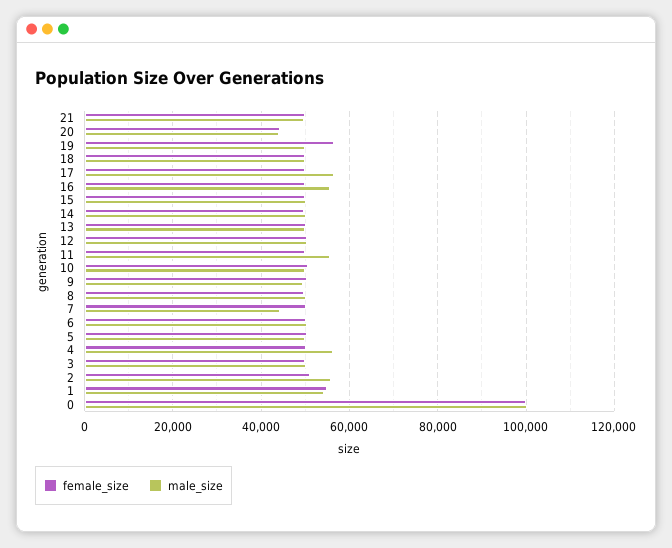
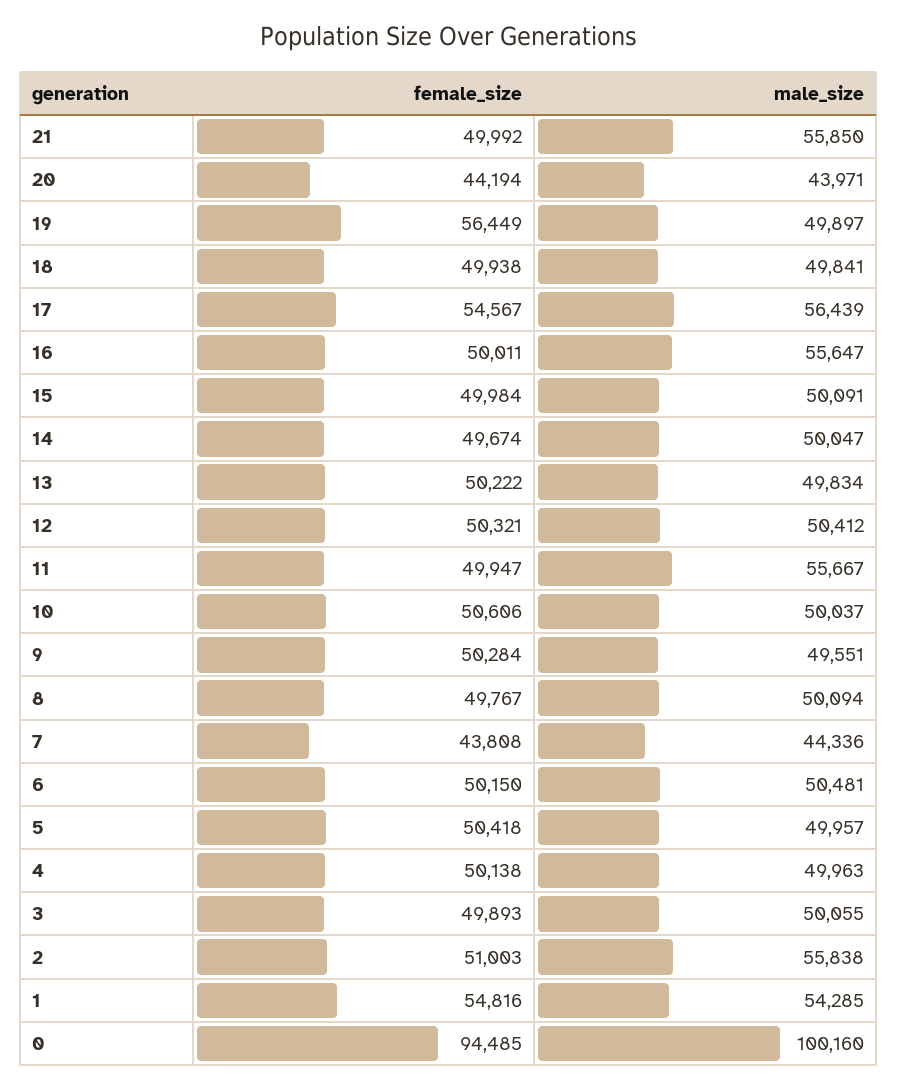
  {
    "female_size": {
      "21": 49992,
      "20": 44194,
      "19": 56449,
      "18": 49938,
-     "17": 50000,
+     "17": 54567,
      "16": 50011,
      "15": 49984,
      "14": 49674,
      "13": 50222,
      "12": 50321,
      "11": 49947,
      "10": 50606,
      "9": 50284,
      "8": 49767,
-     "7": 50000,
+     "7": 43808,
      "6": 50150,
      "5": 50418,
      "4": 50138,
      "3": 49893,
      "2": 51003,
      "1": 54816,
-     "0": 100000
+     "0": 94485
    },
    "male_size": {
-     "21": 50000,
+     "21": 55850,
      "20": 43971,
      "19": 49897,
      "18": 49841,
      "17": 56439,
      "16": 55647,
      "15": 50091,
      "14": 50047,
      "13": 49834,
      "12": 50412,
      "11": 55667,
      "10": 50037,
      "9": 49551,
      "8": 50094,
      "7": 44336,
      "6": 50481,
      "5": 49957,
-     "4": 56000,
+     "4": 49963,
      "3": 50055,
      "2": 55838,
      "1": 54285,
      "0": 100160
    }
  }

